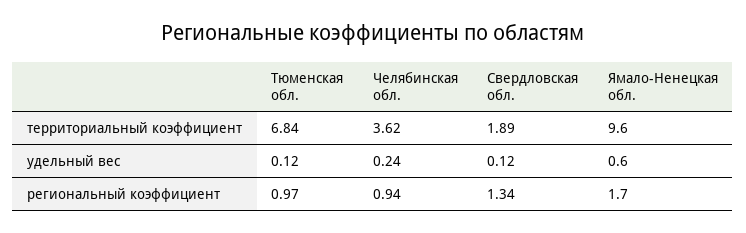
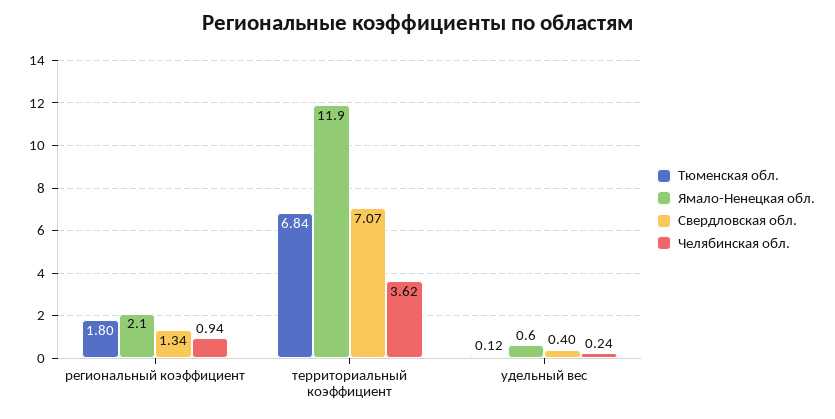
  {
    "Тюменская обл.": {
      "территориальный коэффициент": 6.84,
      "удельный вес": 0.12,
-     "региональный коэффициент": 0.97
+     "региональный коэффициент": 1.8
    },
    "Челябинская обл.": {
      "территориальный коэффициент": 3.62,
      "удельный вес": 0.24,
      "региональный коэффициент": 0.94
    },
    "Свердловская обл.": {
-     "территориальный коэффициент": 1.89,
+     "территориальный коэффициент": 7.07,
-     "удельный вес": 0.12,
+     "удельный вес": 0.4,
      "региональный коэффициент": 1.34
    },
    "Ямало-Ненецкая обл.": {
-     "территориальный коэффициент": 9.6,
+     "территориальный коэффициент": 11.9,
      "удельный вес": 0.6,
-     "региональный коэффициент": 1.7
+     "региональный коэффициент": 2.1
    }
  }

